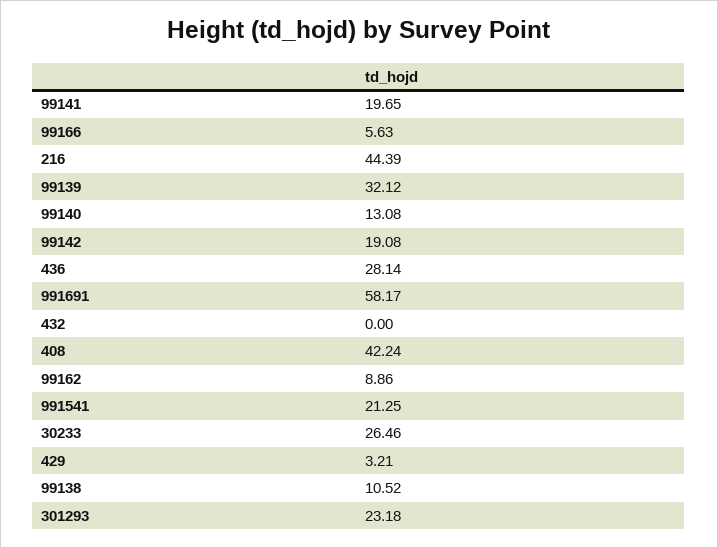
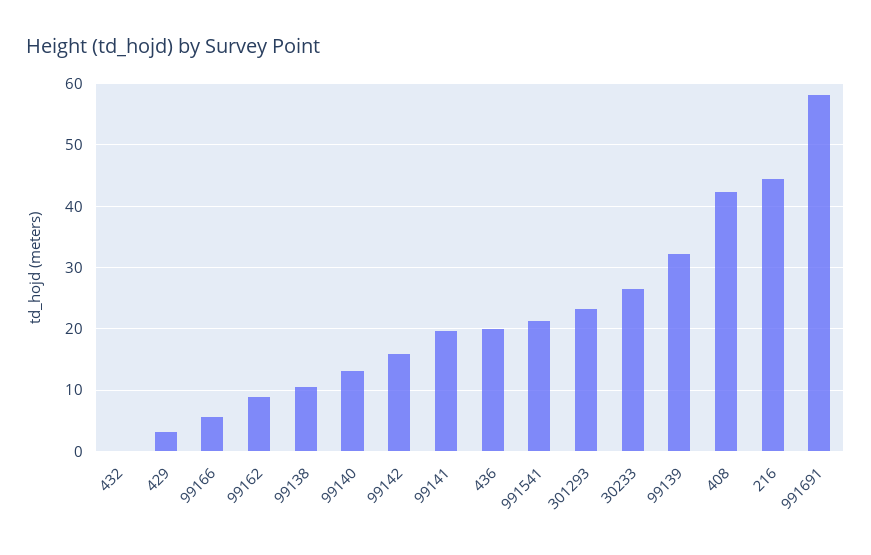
  {
    "99141": 19.65,
    "99166": 5.63,
    "216": 44.39,
    "99139": 32.12,
    "99140": 13.08,
-   "99142": 19.08,
+   "99142": 16,
-   "436": 28.14,
+   "436": 20,
    "991691": 58.17,
    "432": 0,
    "408": 42.24,
    "99162": 8.86,
    "991541": 21.25,
    "30233": 26.46,
    "429": 3.21,
    "99138": 10.52,
    "301293": 23.18
  }

